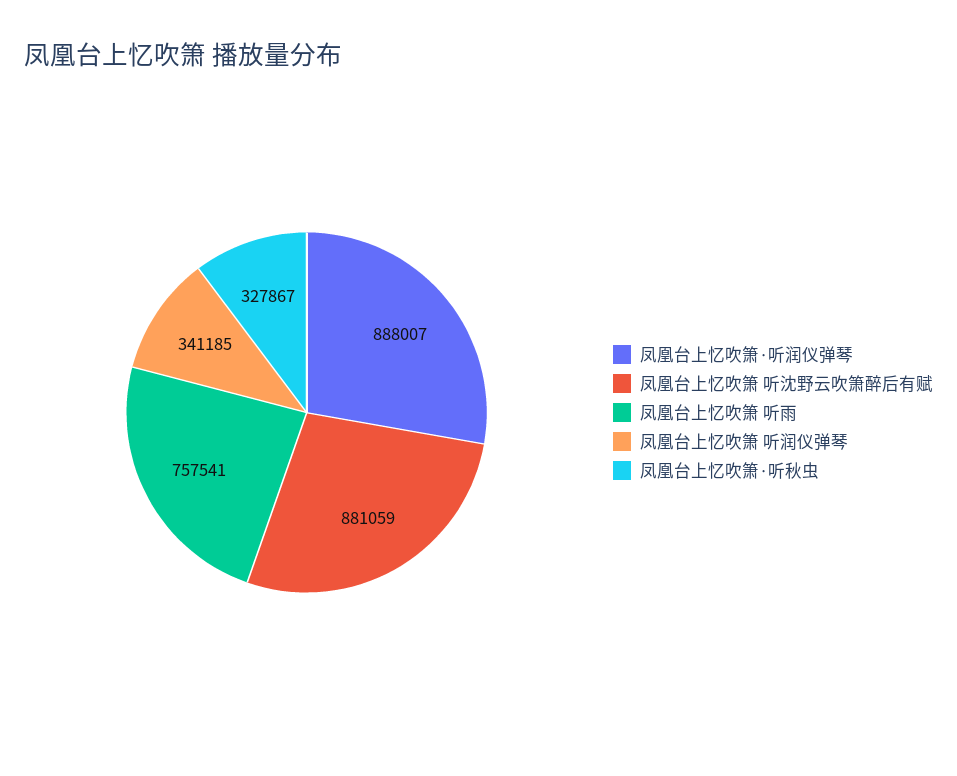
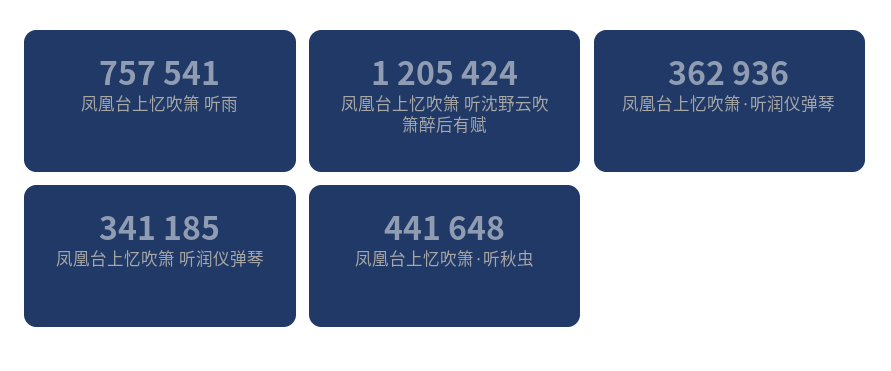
  {
-   "凤凰台上忆吹箫·听润仪弹琴": 888007,
+   "凤凰台上忆吹箫·听润仪弹琴": 362936,
-   "凤凰台上忆吹箫 听沈野云吹箫醉后有赋": 881059,
+   "凤凰台上忆吹箫 听沈野云吹箫醉后有赋": 1205424,
    "凤凰台上忆吹箫 听雨": 757541,
    "凤凰台上忆吹箫 听润仪弹琴": 341185,
-   "凤凰台上忆吹箫·听秋虫": 327867
+   "凤凰台上忆吹箫·听秋虫": 441648
  }

